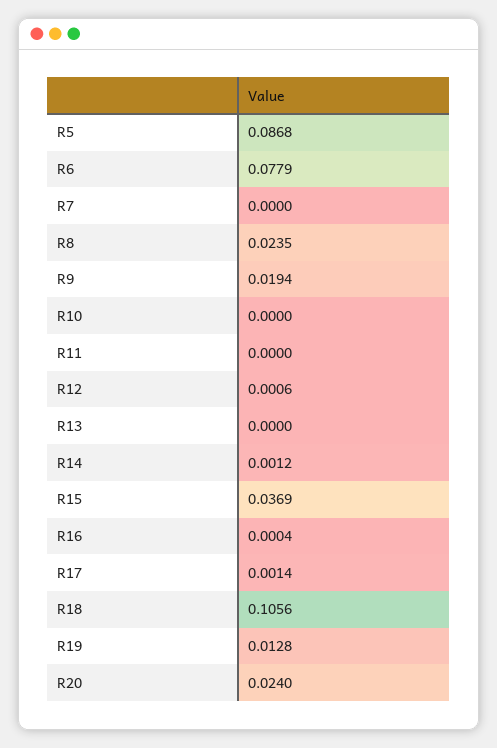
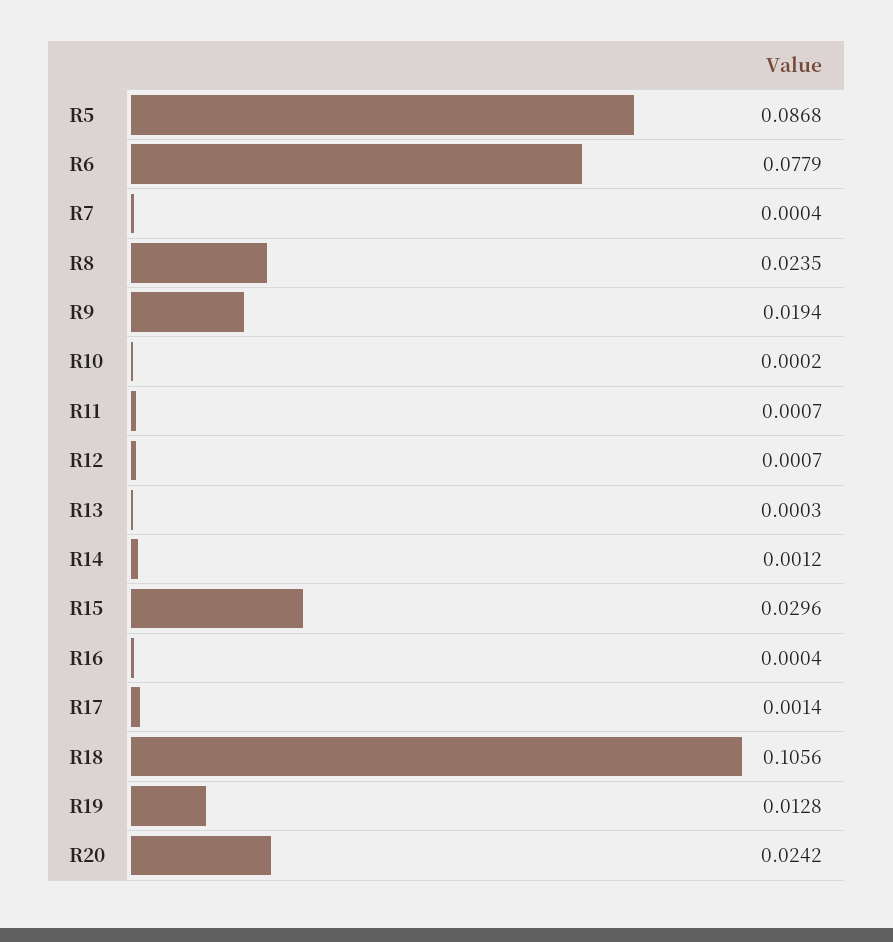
  {
    "R5": 0.0868,
    "R6": 0.0779,
-   "R7": 0,
+   "R7": 0.0004,
    "R8": 0.0235,
    "R9": 0.0194,
-   "R10": 0,
+   "R10": 0.0002,
-   "R11": 0,
+   "R11": 0.0007,
-   "R12": 0.0006,
+   "R12": 0.0007,
-   "R13": 0,
+   "R13": 0.0003,
    "R14": 0.0012,
-   "R15": 0.0369,
+   "R15": 0.0296,
    "R16": 0.0004,
    "R17": 0.0014,
    "R18": 0.1056,
    "R19": 0.0128,
-   "R20": 0.024
+   "R20": 0.0242
  }

